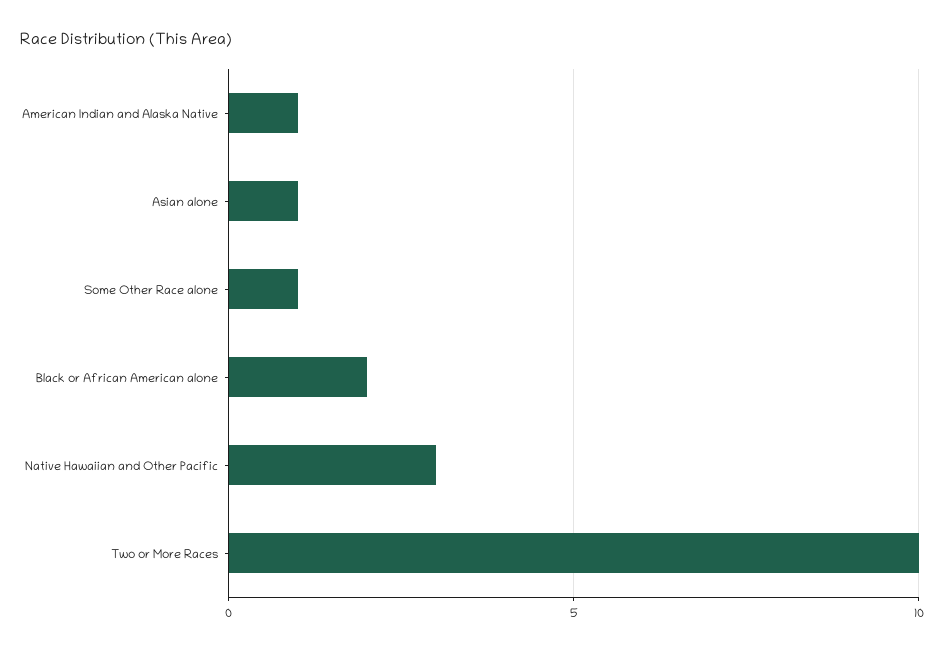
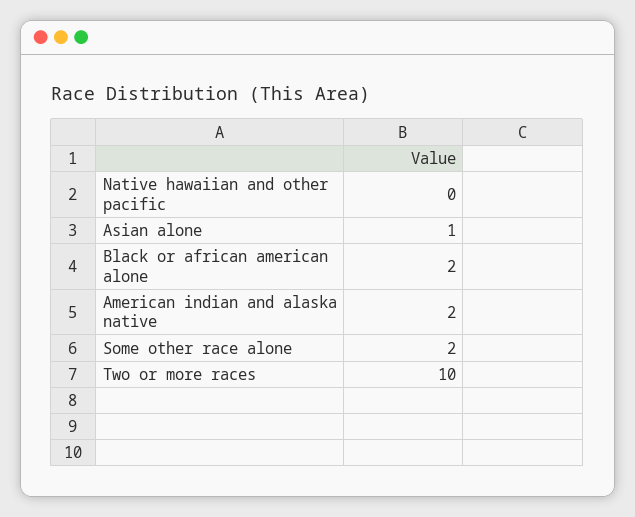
  {
-   "American Indian and Alaska Native": 1,
+   "American Indian and Alaska Native": 2,
    "Asian alone": 1,
-   "Some Other Race alone": 1,
+   "Some Other Race alone": 2,
    "Black or African American alone": 2,
-   "Native Hawaiian and Other Pacific": 3,
+   "Native Hawaiian and Other Pacific": 0,
    "Two or More Races": 10
  }

